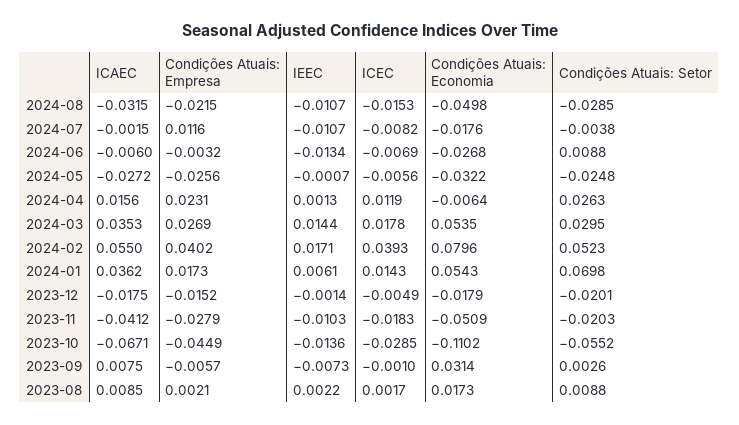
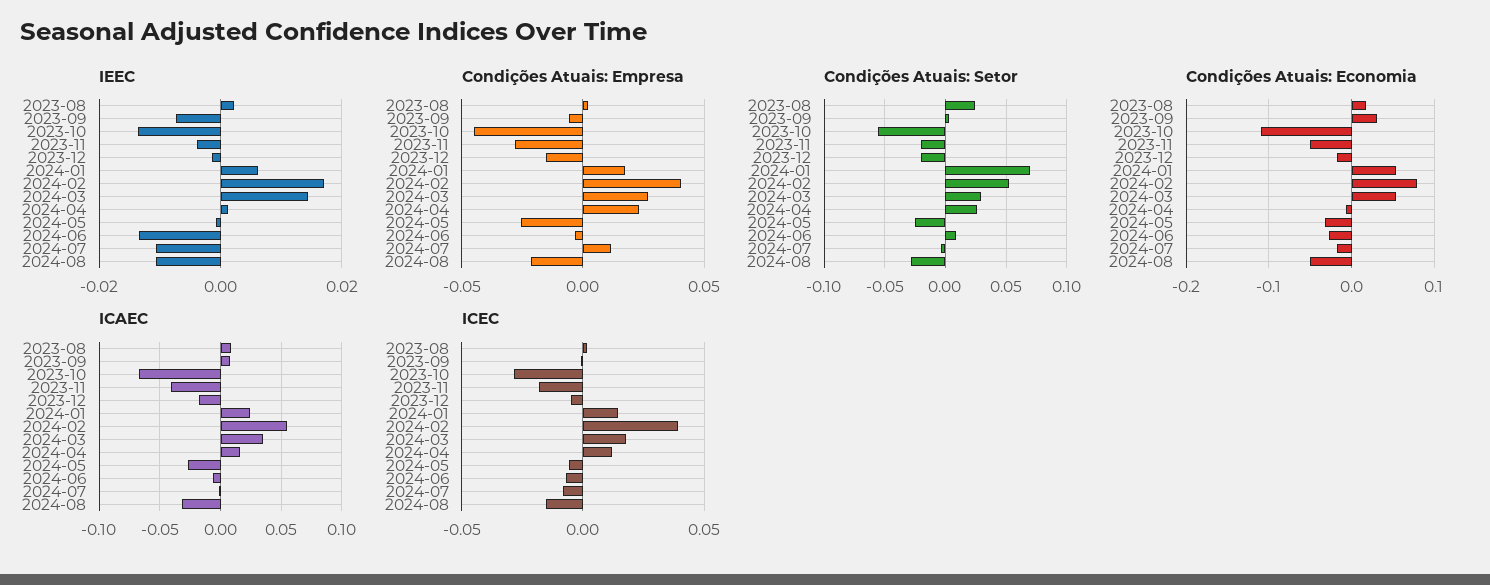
  {
    "ICAEC": {
      "2024-08": -0.0315,
      "2024-07": -0.0015,
      "2024-06": -0.006,
      "2024-05": -0.0272,
      "2024-04": 0.0156,
      "2024-03": 0.0353,
      "2024-02": 0.055,
-     "2024-01": 0.0362,
+     "2024-01": 0.025,
      "2023-12": -0.0175,
      "2023-11": -0.0412,
      "2023-10": -0.0671,
      "2023-09": 0.0075,
      "2023-08": 0.0085
    },
    "Condições Atuais: Empresa": {
      "2024-08": -0.0215,
      "2024-07": 0.0116,
      "2024-06": -0.0032,
      "2024-05": -0.0256,
      "2024-04": 0.0231,
      "2024-03": 0.0269,
      "2024-02": 0.0402,
      "2024-01": 0.0173,
      "2023-12": -0.0152,
      "2023-11": -0.0279,
      "2023-10": -0.0449,
      "2023-09": -0.0057,
      "2023-08": 0.0021
    },
    "IEEC": {
      "2024-08": -0.0107,
      "2024-07": -0.0107,
      "2024-06": -0.0134,
      "2024-05": -0.0007,
      "2024-04": 0.0013,
      "2024-03": 0.0144,
      "2024-02": 0.0171,
      "2024-01": 0.0061,
      "2023-12": -0.0014,
-     "2023-11": -0.0103,
+     "2023-11": -0.004,
      "2023-10": -0.0136,
      "2023-09": -0.0073,
      "2023-08": 0.0022
    },
    "ICEC": {
      "2024-08": -0.0153,
      "2024-07": -0.0082,
      "2024-06": -0.0069,
      "2024-05": -0.0056,
      "2024-04": 0.0119,
      "2024-03": 0.0178,
      "2024-02": 0.0393,
      "2024-01": 0.0143,
      "2023-12": -0.0049,
      "2023-11": -0.0183,
      "2023-10": -0.0285,
      "2023-09": -0.001,
      "2023-08": 0.0017
    },
    "Condições Atuais: Economia": {
      "2024-08": -0.0498,
      "2024-07": -0.0176,
      "2024-06": -0.0268,
      "2024-05": -0.0322,
      "2024-04": -0.0064,
      "2024-03": 0.0535,
      "2024-02": 0.0796,
      "2024-01": 0.0543,
      "2023-12": -0.0179,
      "2023-11": -0.0509,
      "2023-10": -0.1102,
      "2023-09": 0.0314,
      "2023-08": 0.0173
    },
    "Condições Atuais: Setor": {
      "2024-08": -0.0285,
      "2024-07": -0.0038,
      "2024-06": 0.0088,
      "2024-05": -0.0248,
      "2024-04": 0.0263,
      "2024-03": 0.0295,
      "2024-02": 0.0523,
      "2024-01": 0.0698,
      "2023-12": -0.0201,
      "2023-11": -0.0203,
      "2023-10": -0.0552,
      "2023-09": 0.0026,
-     "2023-08": 0.0088
+     "2023-08": 0.025
    }
  }

